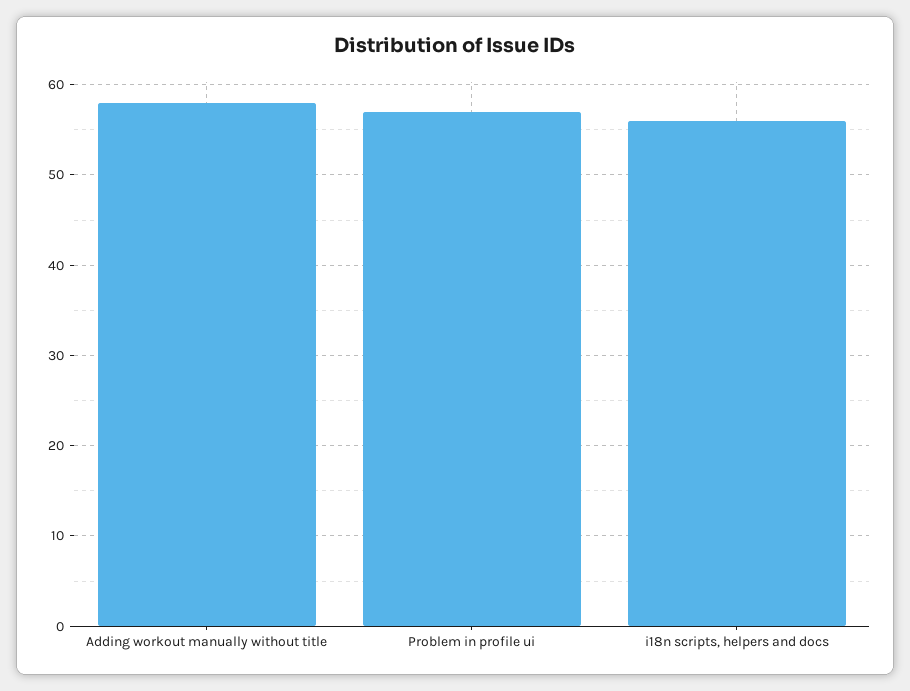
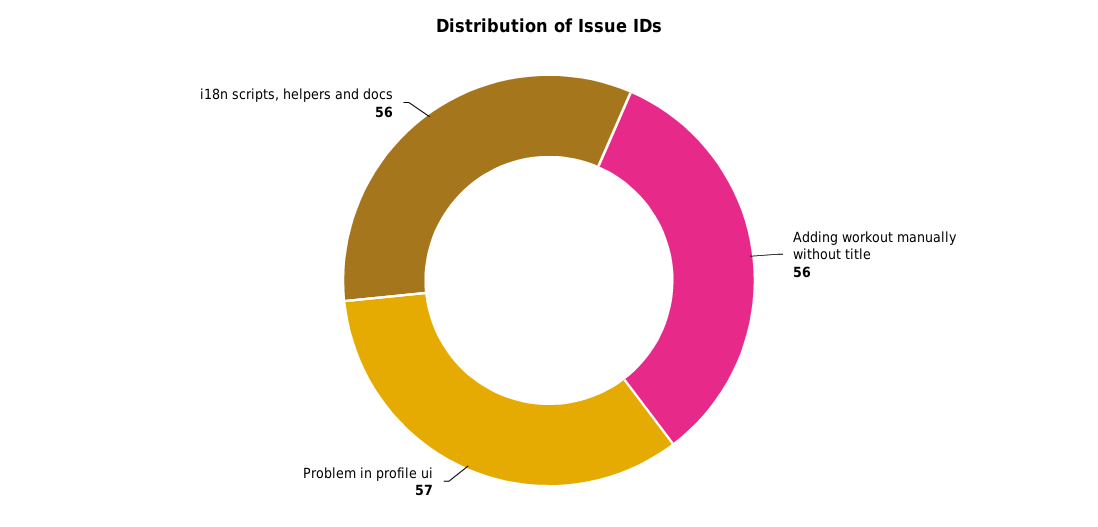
  {
-   "Adding workout manually without title": 58,
+   "Adding workout manually without title": 56,
    "Problem in profile ui": 57,
    "i18n scripts, helpers and docs": 56
  }

